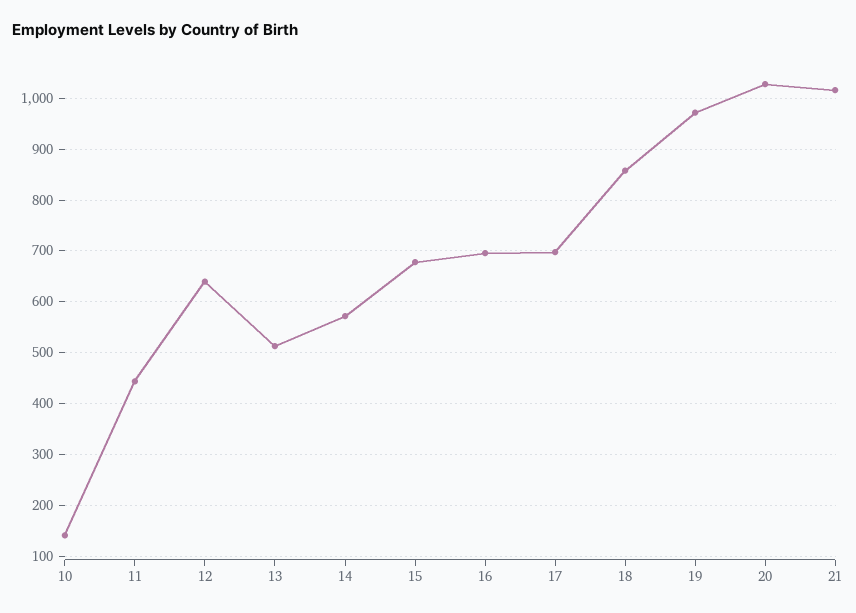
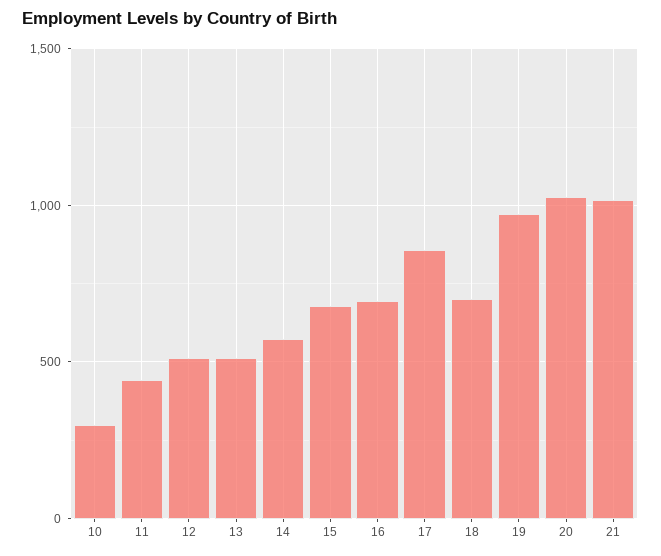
  {
-   "10": 140,
+   "10": 300,
    "11": 440,
-   "12": 640,
+   "12": 500,
    "13": 520,
    "14": 580,
    "15": 680,
    "16": 700,
-   "17": 700,
+   "17": 850,
-   "18": 860,
+   "18": 700,
    "19": 980,
    "20": 1020,
    "21": 1020
  }

